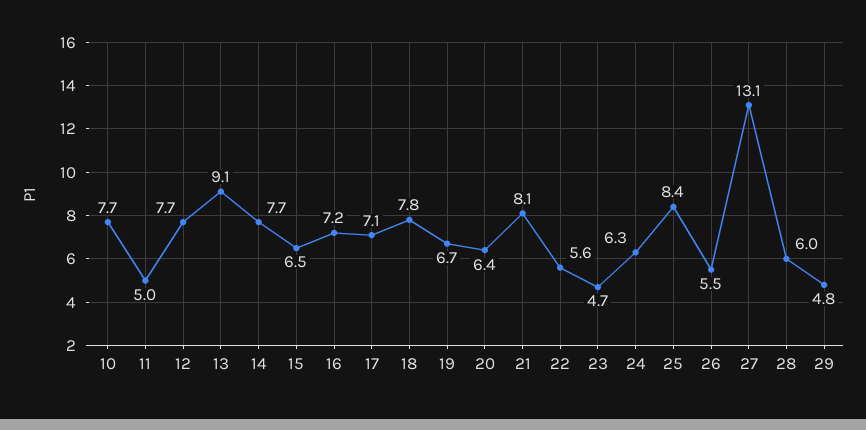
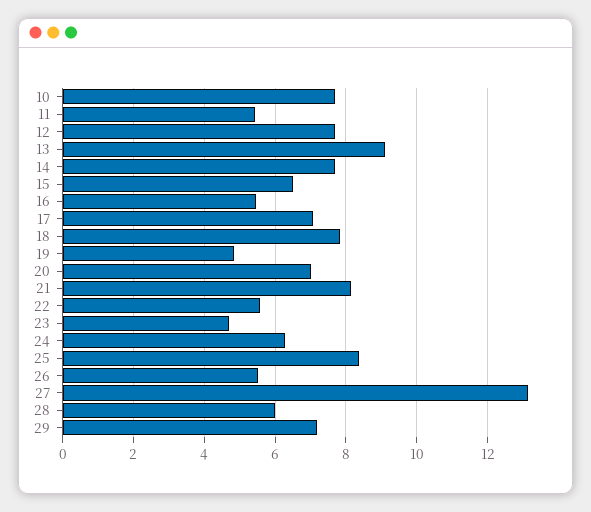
  {
    "10": 7.7,
-   "11": 5,
+   "11": 5.4,
    "12": 7.7,
    "13": 9.1,
    "14": 7.7,
    "15": 6.5,
-   "16": 7.2,
+   "16": 5.4,
    "17": 7.1,
    "18": 7.8,
-   "19": 6.7,
+   "19": 4.8,
-   "20": 6.4,
+   "20": 7,
    "21": 8.1,
    "22": 5.6,
    "23": 4.7,
    "24": 6.3,
    "25": 8.4,
    "26": 5.5,
    "27": 13.1,
    "28": 6,
-   "29": 4.8
+   "29": 7.2
  }

